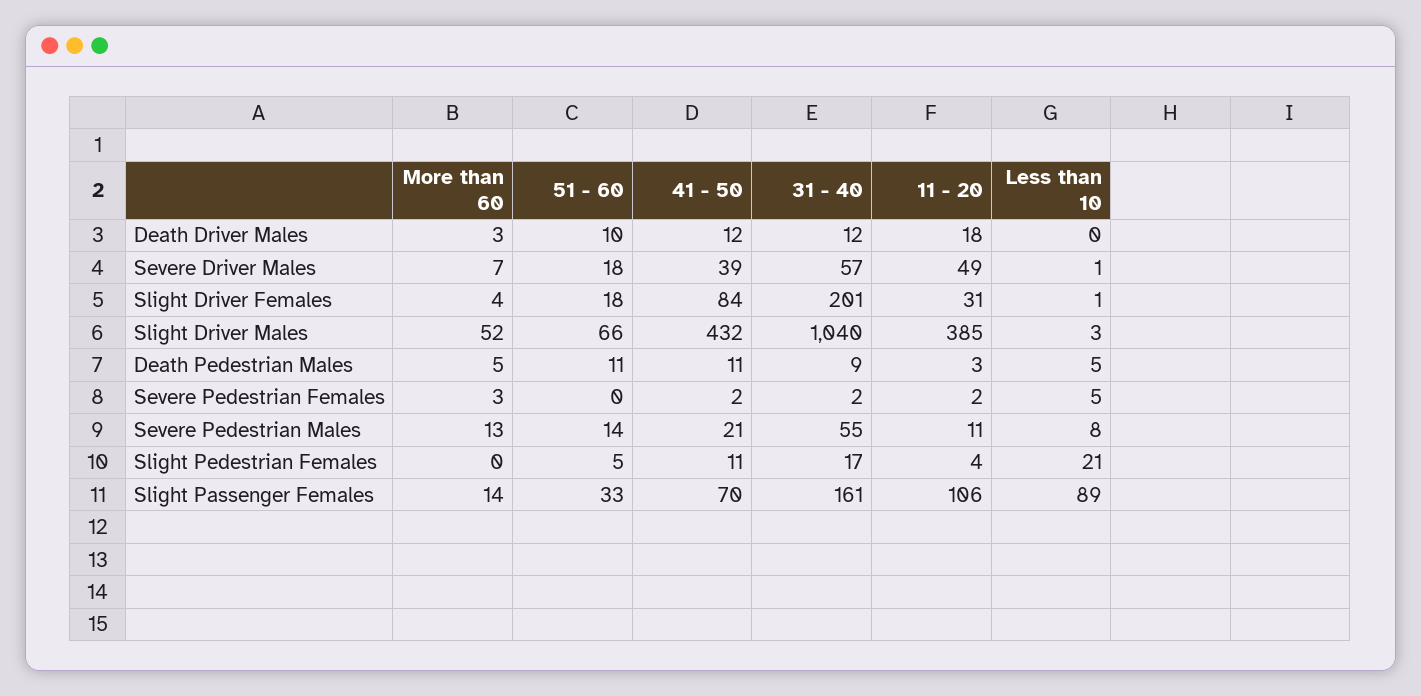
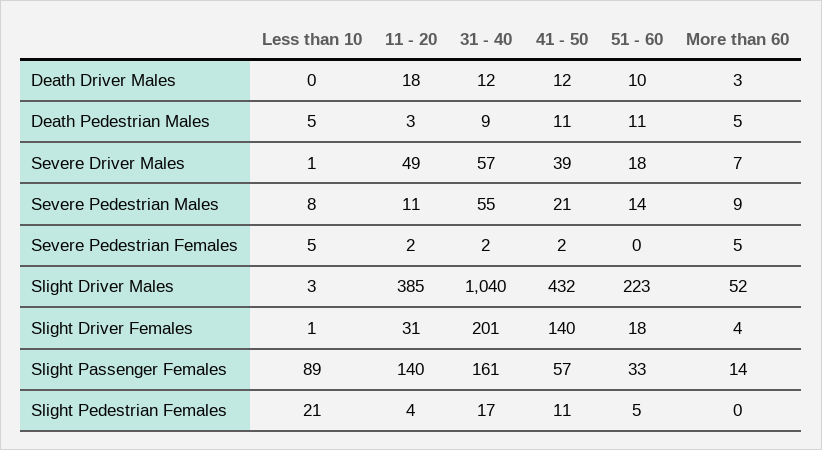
  {
    "More than 60": {
      "Death Driver Males": 3,
      "Severe Driver Males": 7,
      "Slight Driver Females": 4,
      "Slight Driver Males": 52,
      "Death Pedestrian Males": 5,
-     "Severe Pedestrian Females": 3,
+     "Severe Pedestrian Females": 5,
-     "Severe Pedestrian Males": 13,
+     "Severe Pedestrian Males": 9,
      "Slight Pedestrian Females": 0,
      "Slight Passenger Females": 14
    },
    "51 - 60": {
      "Death Driver Males": 10,
      "Severe Driver Males": 18,
      "Slight Driver Females": 18,
-     "Slight Driver Males": 66,
+     "Slight Driver Males": 223,
      "Death Pedestrian Males": 11,
      "Severe Pedestrian Females": 0,
      "Severe Pedestrian Males": 14,
      "Slight Pedestrian Females": 5,
      "Slight Passenger Females": 33
    },
    "41 - 50": {
      "Death Driver Males": 12,
      "Severe Driver Males": 39,
-     "Slight Driver Females": 84,
+     "Slight Driver Females": 140,
      "Slight Driver Males": 432,
      "Death Pedestrian Males": 11,
      "Severe Pedestrian Females": 2,
      "Severe Pedestrian Males": 21,
      "Slight Pedestrian Females": 11,
-     "Slight Passenger Females": 70
+     "Slight Passenger Females": 57
    },
    "31 - 40": {
      "Death Driver Males": 12,
      "Severe Driver Males": 57,
      "Slight Driver Females": 201,
      "Slight Driver Males": 1040,
      "Death Pedestrian Males": 9,
      "Severe Pedestrian Females": 2,
      "Severe Pedestrian Males": 55,
      "Slight Pedestrian Females": 17,
      "Slight Passenger Females": 161
    },
    "11 - 20": {
      "Death Driver Males": 18,
      "Severe Driver Males": 49,
      "Slight Driver Females": 31,
      "Slight Driver Males": 385,
      "Death Pedestrian Males": 3,
      "Severe Pedestrian Females": 2,
      "Severe Pedestrian Males": 11,
      "Slight Pedestrian Females": 4,
-     "Slight Passenger Females": 106
+     "Slight Passenger Females": 140
    },
    "Less than 10": {
      "Death Driver Males": 0,
      "Severe Driver Males": 1,
      "Slight Driver Females": 1,
      "Slight Driver Males": 3,
      "Death Pedestrian Males": 5,
      "Severe Pedestrian Females": 5,
      "Severe Pedestrian Males": 8,
      "Slight Pedestrian Females": 21,
      "Slight Passenger Females": 89
    }
  }

